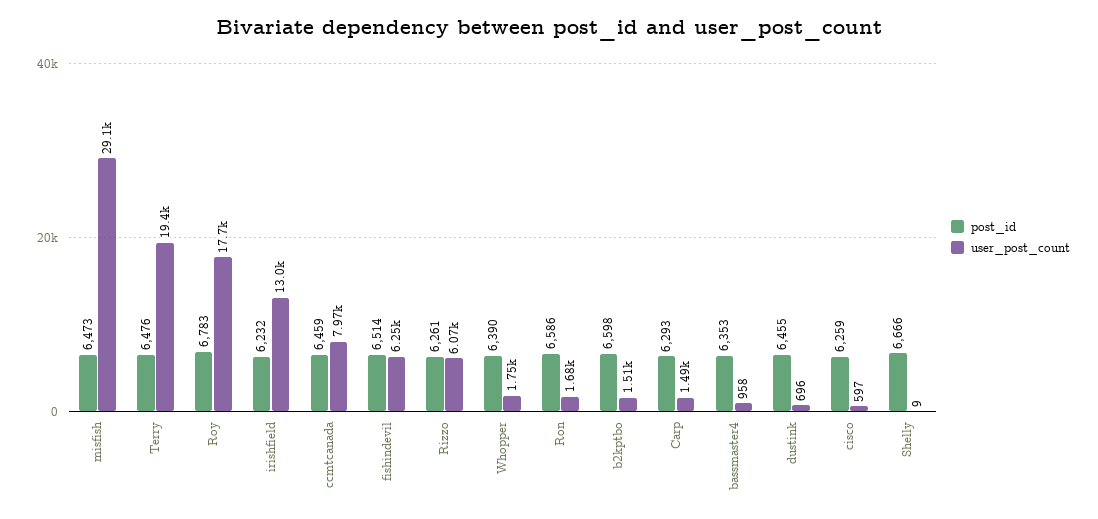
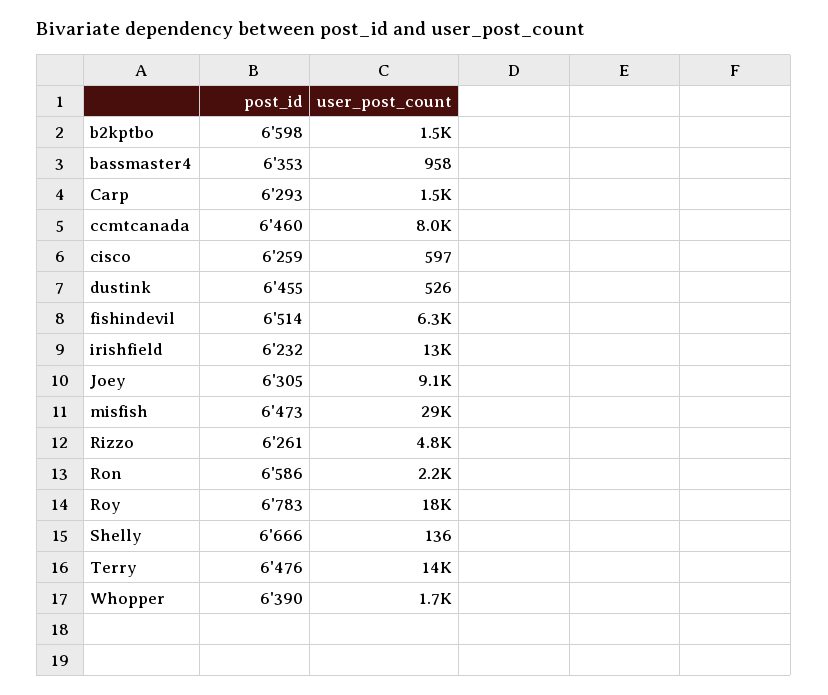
  {
    "post_id": {
      "misfish": 6473,
      "Terry": 6476,
      "Roy": 6783,
      "irishfield": 6232,
-     "ccmtcanada": 6459,
+     "ccmtcanada": 6460,
      "fishindevil": 6514,
      "Rizzo": 6261,
      "Whopper": 6390,
      "Ron": 6586,
      "b2kptbo": 6598,
      "Carp": 6293,
      "bassmaster4": 6353,
      "dustink": 6455,
      "cisco": 6259,
-     "Shelly": 6666
+     "Shelly": 6666,
+     "Joey": 6305
    },
    "user_post_count": {
      "misfish": 29100,
-     "Terry": 19400,
+     "Terry": 14000,
      "Roy": 17700,
      "irishfield": 13000,
      "ccmtcanada": 7970,
      "fishindevil": 6250,
-     "Rizzo": 6070,
+     "Rizzo": 4800,
      "Whopper": 1750,
-     "Ron": 1680,
+     "Ron": 2200,
      "b2kptbo": 1510,
      "Carp": 1490,
      "bassmaster4": 958,
-     "dustink": 696,
+     "dustink": 526,
      "cisco": 597,
-     "Shelly": 9
+     "Shelly": 136,
+     "Joey": 9100
    }
  }

